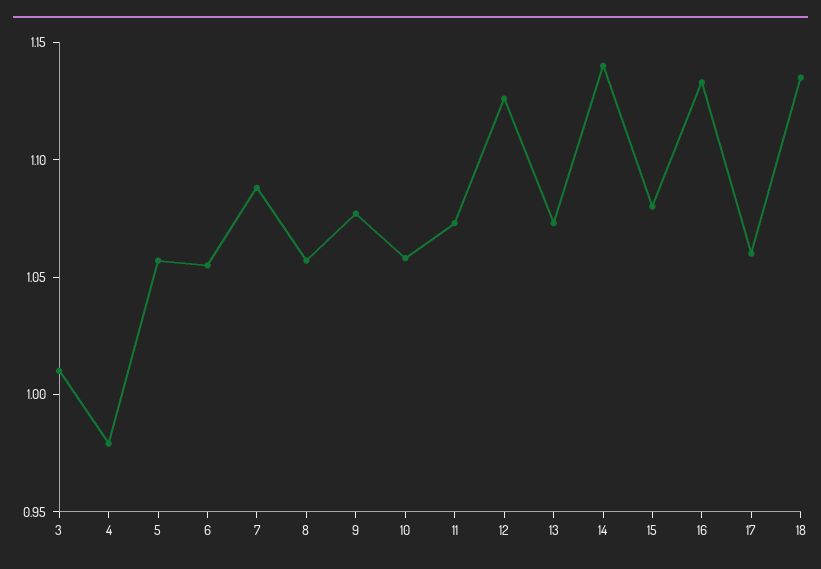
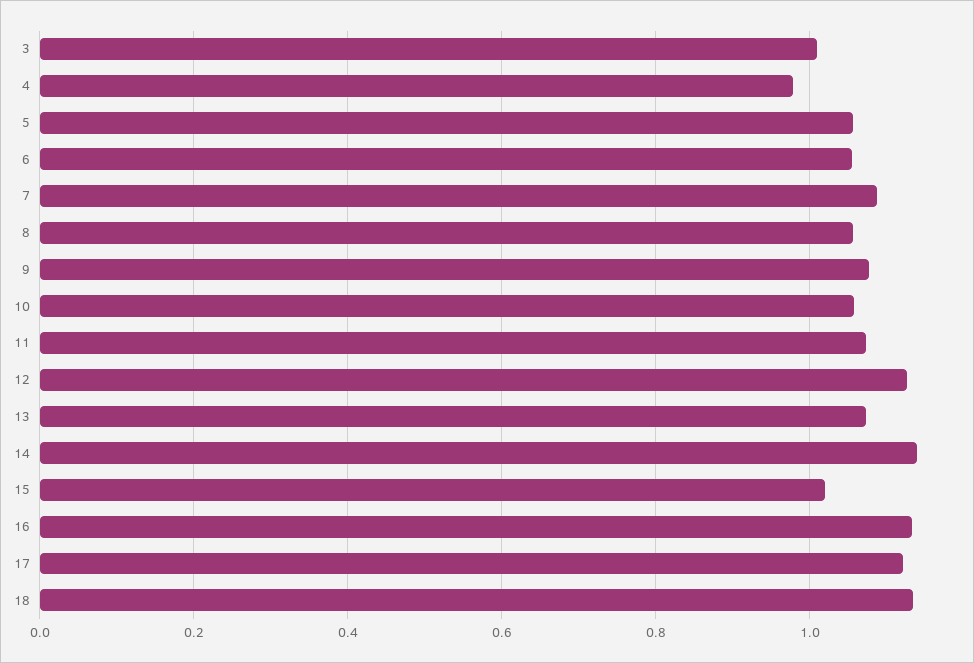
  {
    "3": 1.01,
    "4": 0.98,
    "5": 1.06,
    "6": 1.06,
    "7": 1.09,
    "8": 1.06,
    "9": 1.08,
    "10": 1.06,
    "11": 1.07,
    "12": 1.13,
    "13": 1.07,
    "14": 1.14,
-   "15": 1.08,
+   "15": 1.02,
    "16": 1.13,
-   "17": 1.06,
+   "17": 1.12,
    "18": 1.14
  }

